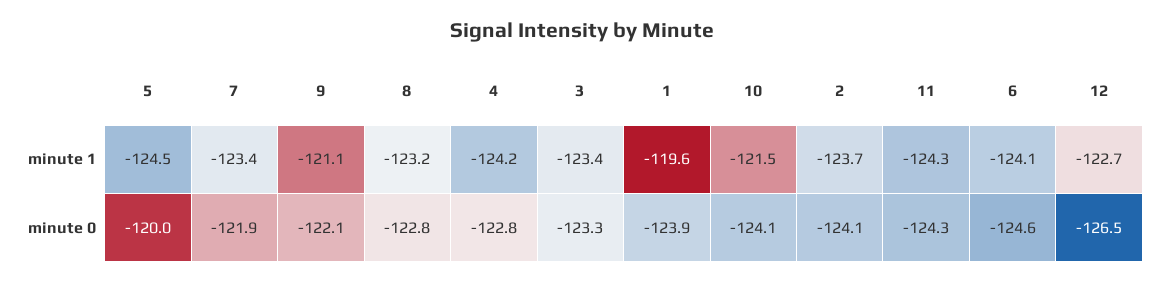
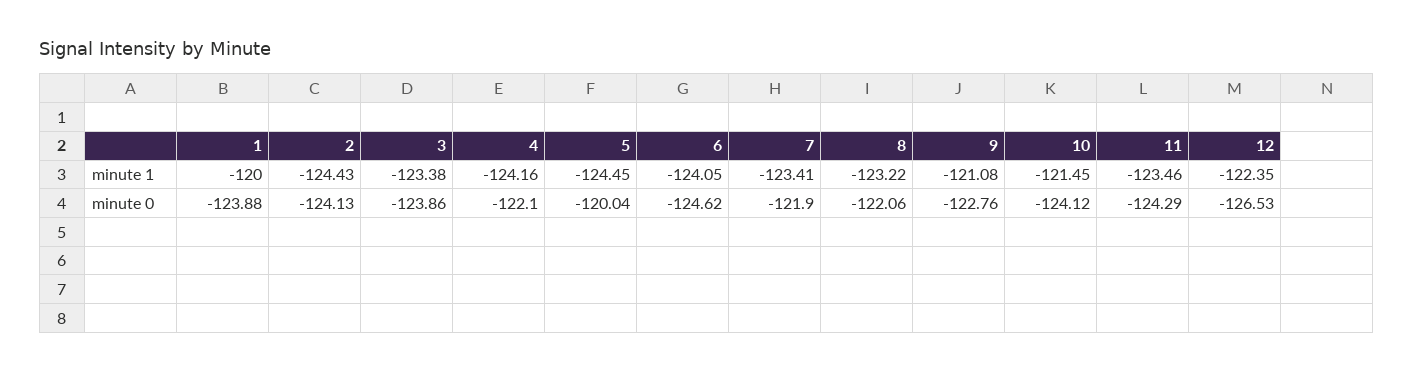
  {
    "5": {
      "minute 1": -124.45,
      "minute 0": -120.04
    },
    "7": {
      "minute 1": -123.41,
      "minute 0": -121.9
    },
    "9": {
      "minute 1": -121.08,
-     "minute 0": -122.1
+     "minute 0": -122.76
    },
    "8": {
      "minute 1": -123.22,
-     "minute 0": -122.8
+     "minute 0": -122.06
    },
    "4": {
      "minute 1": -124.16,
-     "minute 0": -122.8
+     "minute 0": -122.1
    },
    "3": {
      "minute 1": -123.38,
-     "minute 0": -123.3
+     "minute 0": -123.86
    },
    "1": {
-     "minute 1": -119.6,
+     "minute 1": -120,
      "minute 0": -123.88
    },
    "10": {
      "minute 1": -121.45,
      "minute 0": -124.12
    },
    "2": {
-     "minute 1": -123.7,
+     "minute 1": -124.43,
      "minute 0": -124.13
    },
    "11": {
-     "minute 1": -124.3,
+     "minute 1": -123.46,
      "minute 0": -124.29
    },
    "6": {
      "minute 1": -124.05,
      "minute 0": -124.62
    },
    "12": {
-     "minute 1": -122.7,
+     "minute 1": -122.35,
      "minute 0": -126.53
    }
  }

